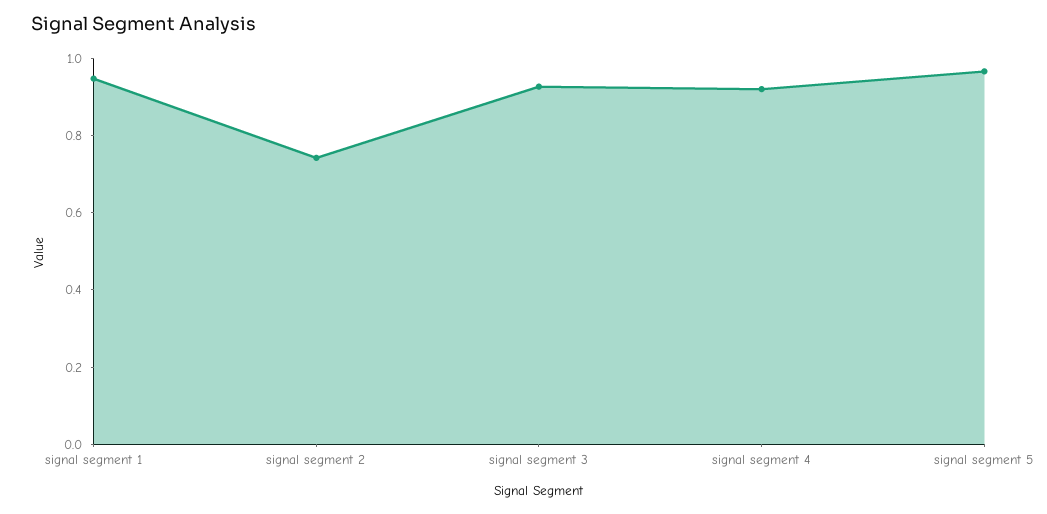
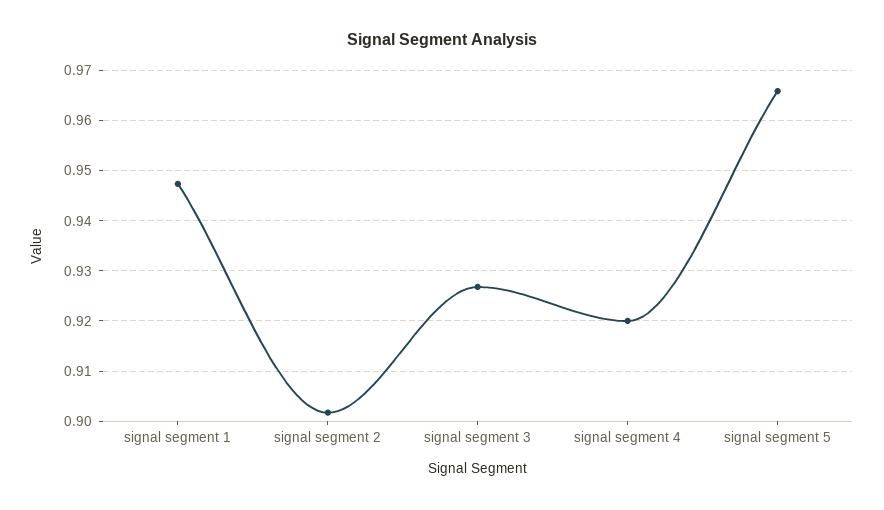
  {
    "signal segment 1": 0.948,
-   "signal segment 2": 0.75,
+   "signal segment 2": 0.902,
    "signal segment 3": 0.926,
    "signal segment 4": 0.92,
    "signal segment 5": 0.966
  }

